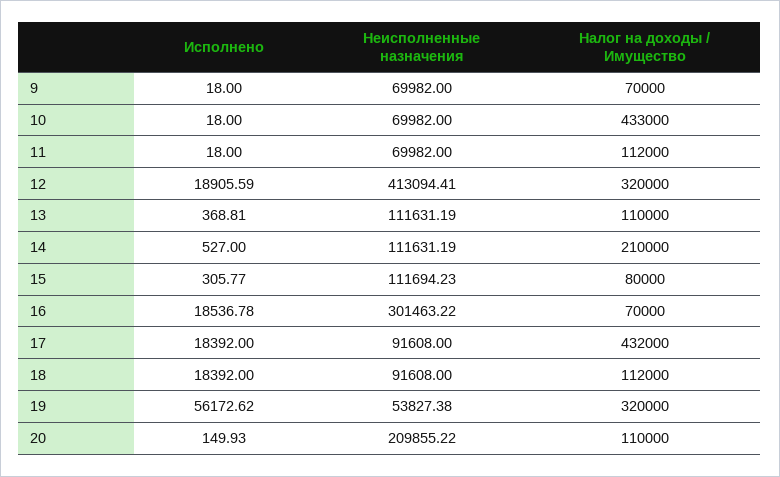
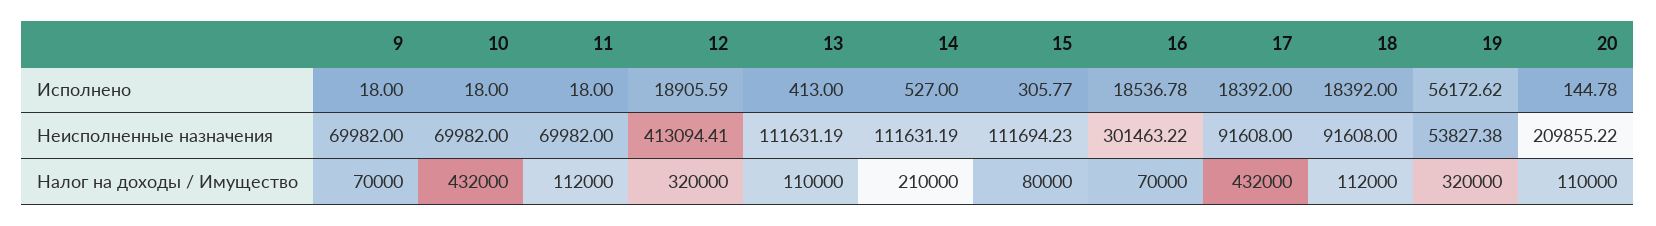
  {
    "Исполнено": {
      "9": 18,
      "10": 18,
      "11": 18,
      "12": 18905.59,
-     "13": 368.81,
+     "13": 413,
      "14": 527,
      "15": 305.77,
      "16": 18536.78,
      "17": 18392,
      "18": 18392,
      "19": 56172.62,
-     "20": 149.93
+     "20": 144.78
    },
    "Неисполненные назначения": {
      "9": 69982,
      "10": 69982,
      "11": 69982,
      "12": 413094.41,
      "13": 111631.19,
      "14": 111631.19,
      "15": 111694.23,
      "16": 301463.22,
      "17": 91608,
      "18": 91608,
      "19": 53827.38,
      "20": 209855.22
    },
    "Налог на доходы / Имущество": {
      "9": 70000,
-     "10": 433000,
+     "10": 432000,
      "11": 112000,
      "12": 320000,
      "13": 110000,
      "14": 210000,
      "15": 80000,
      "16": 70000,
      "17": 432000,
      "18": 112000,
      "19": 320000,
      "20": 110000
    }
  }

